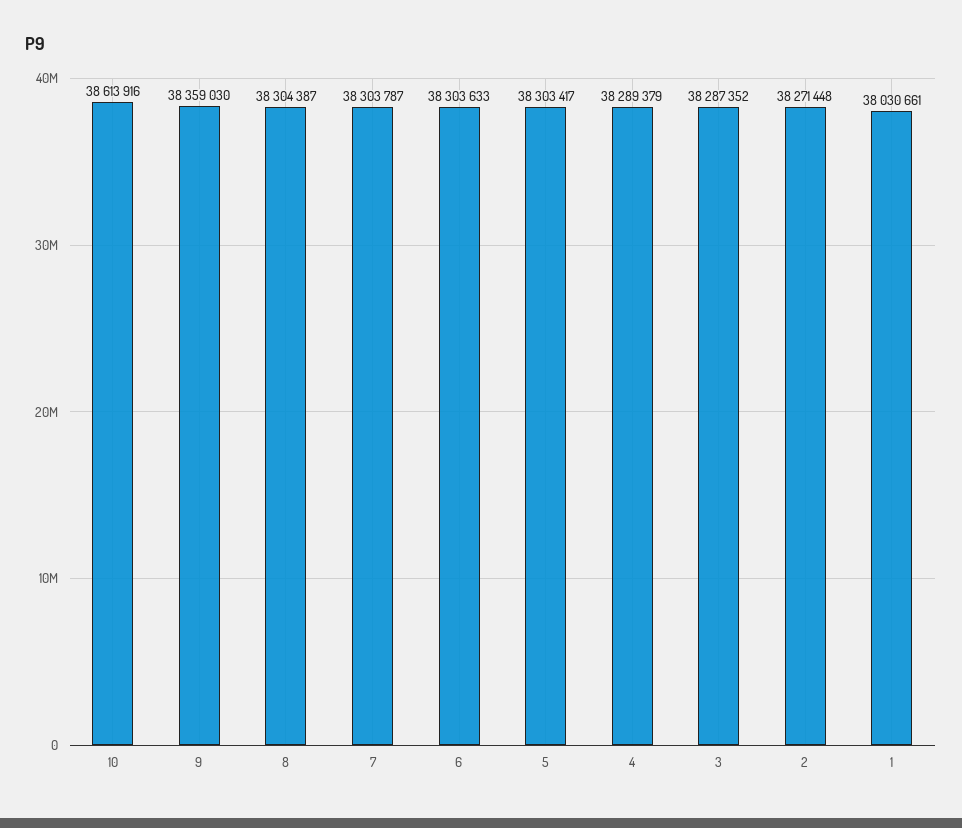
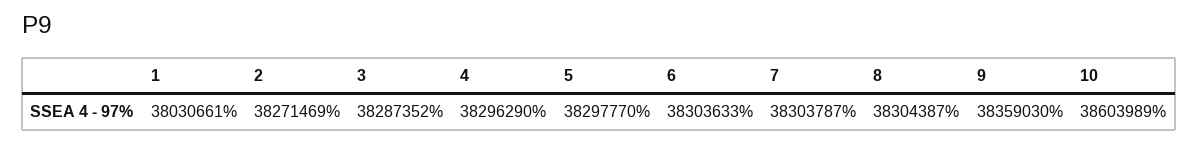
  {
-   "10": 38613916,
+   "10": 38603989,
    "9": 38359030,
    "8": 38304387,
    "7": 38303787,
    "6": 38303633,
-   "5": 38303417,
+   "5": 38297770,
-   "4": 38289379,
+   "4": 38296290,
    "3": 38287352,
-   "2": 38271448,
+   "2": 38271469,
    "1": 38030661
  }

